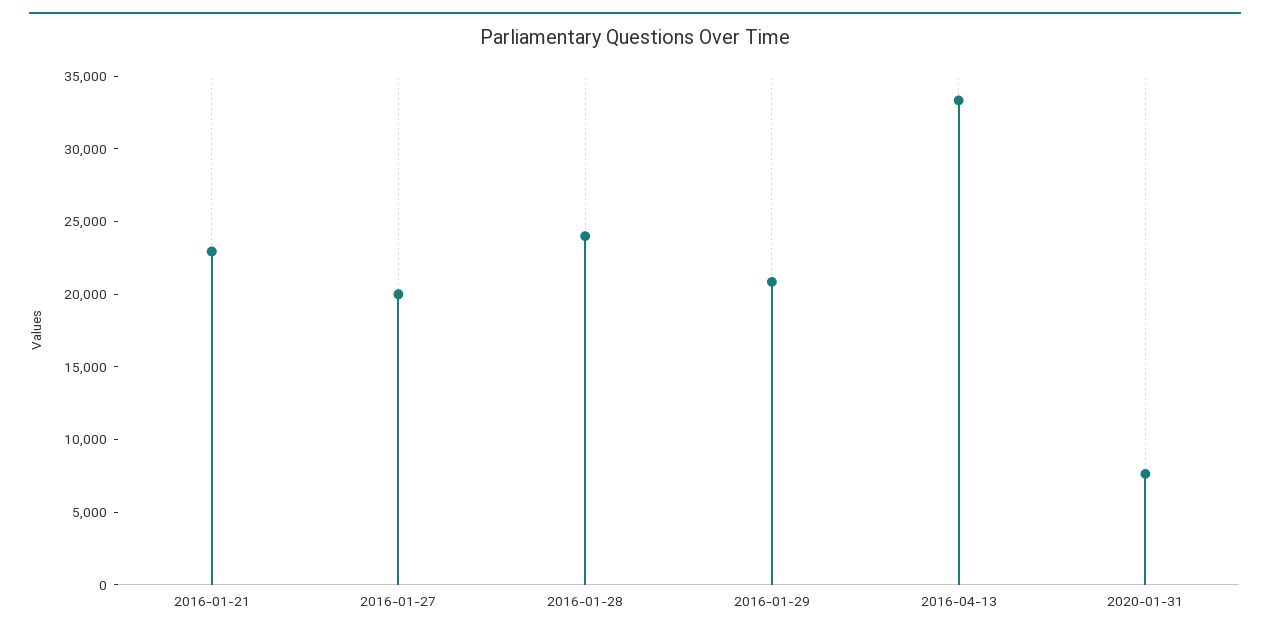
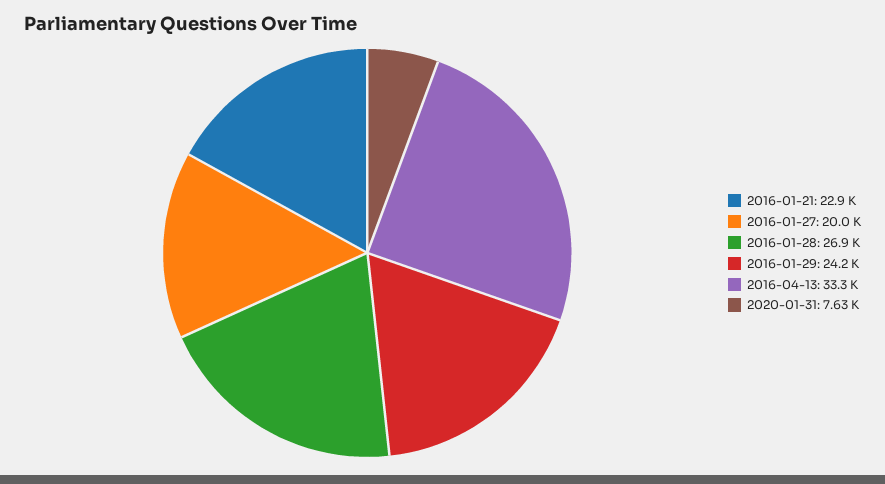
  {
    "2016-01-21": 22900,
    "2016-01-27": 20000,
-   "2016-01-28": 24000,
+   "2016-01-28": 26900,
-   "2016-01-29": 21000,
+   "2016-01-29": 24200,
    "2016-04-13": 33300,
    "2020-01-31": 7630
  }

